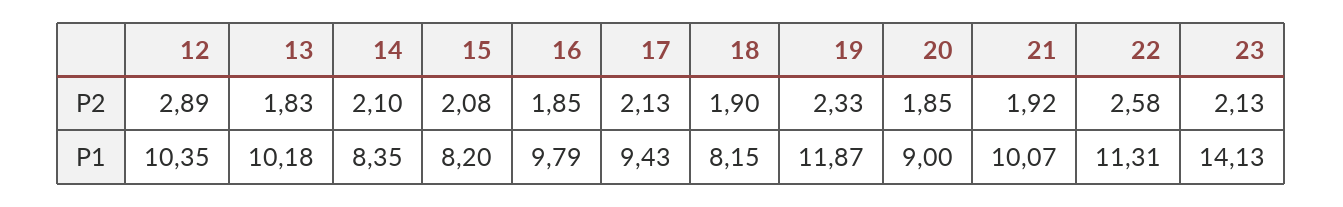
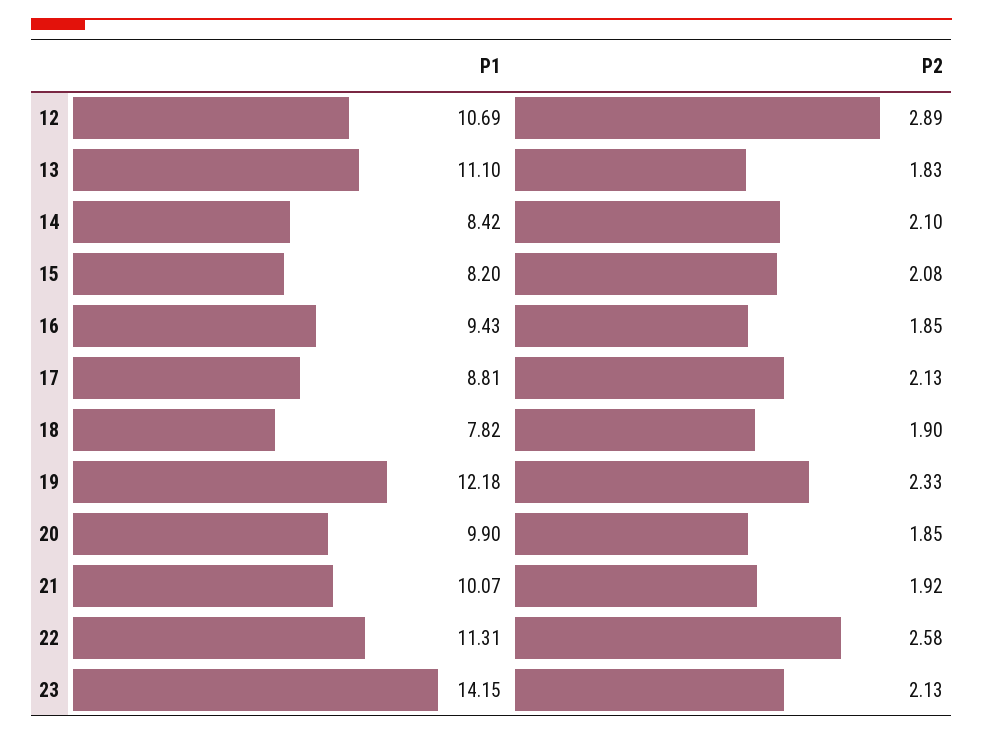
  {
    "12": {
      "P2": 2.89,
-     "P1": 10.35
+     "P1": 10.69
    },
    "13": {
      "P2": 1.83,
-     "P1": 10.18
+     "P1": 11.1
    },
    "14": {
      "P2": 2.1,
-     "P1": 8.35
+     "P1": 8.42
    },
    "15": {
      "P2": 2.08,
      "P1": 8.2
    },
    "16": {
      "P2": 1.85,
-     "P1": 9.79
+     "P1": 9.43
    },
    "17": {
      "P2": 2.13,
-     "P1": 9.43
+     "P1": 8.81
    },
    "18": {
      "P2": 1.9,
-     "P1": 8.15
+     "P1": 7.82
    },
    "19": {
      "P2": 2.33,
-     "P1": 11.87
+     "P1": 12.18
    },
    "20": {
      "P2": 1.85,
-     "P1": 9
+     "P1": 9.9
    },
    "21": {
      "P2": 1.92,
      "P1": 10.07
    },
    "22": {
      "P2": 2.58,
      "P1": 11.31
    },
    "23": {
      "P2": 2.13,
-     "P1": 14.13
+     "P1": 14.15
    }
  }

